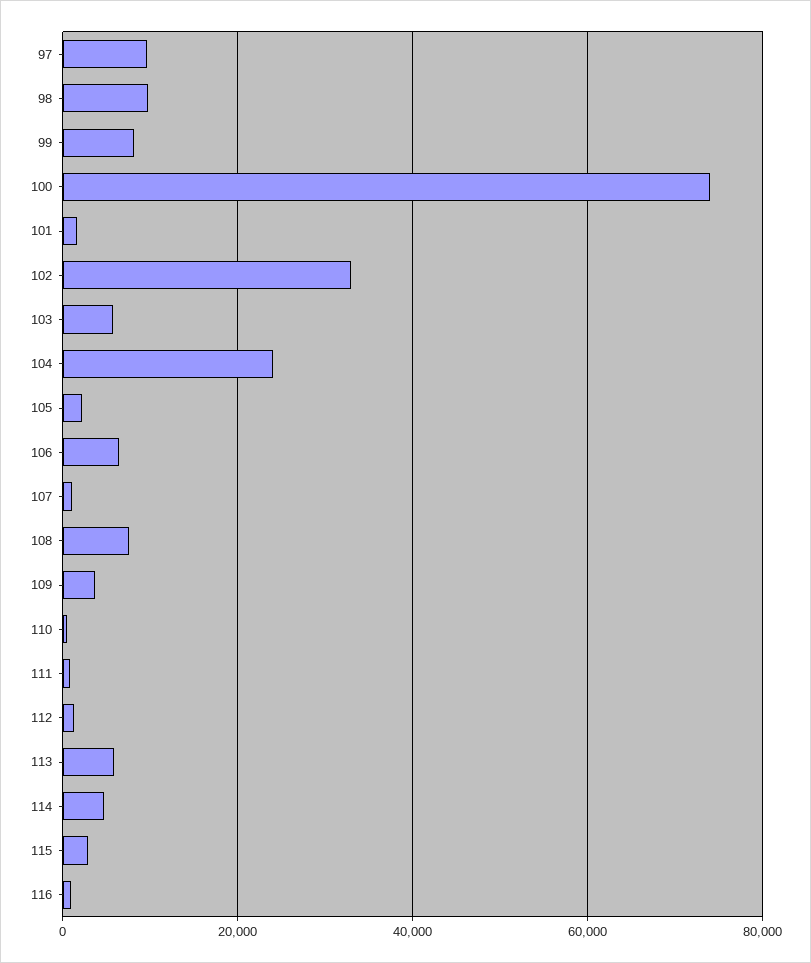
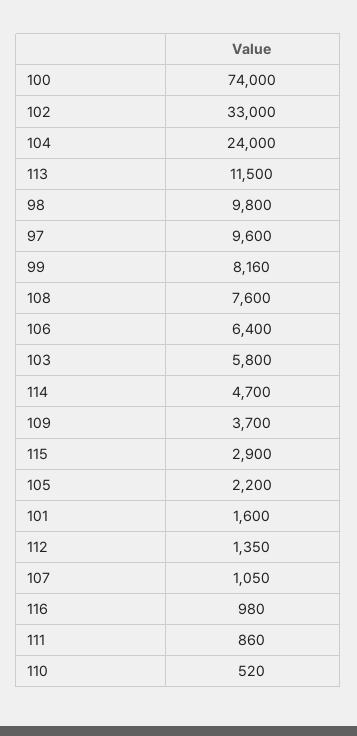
  {
    "97": 9600,
    "98": 9800,
    "99": 8160,
    "100": 74000,
    "101": 1600,
    "102": 33000,
    "103": 5800,
    "104": 24000,
    "105": 2200,
    "106": 6400,
    "107": 1050,
    "108": 7600,
    "109": 3700,
    "110": 520,
    "111": 860,
    "112": 1350,
-   "113": 6000,
+   "113": 11500,
    "114": 4700,
    "115": 2900,
    "116": 980
  }

